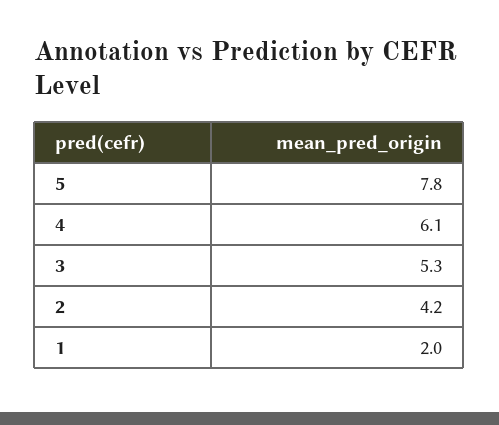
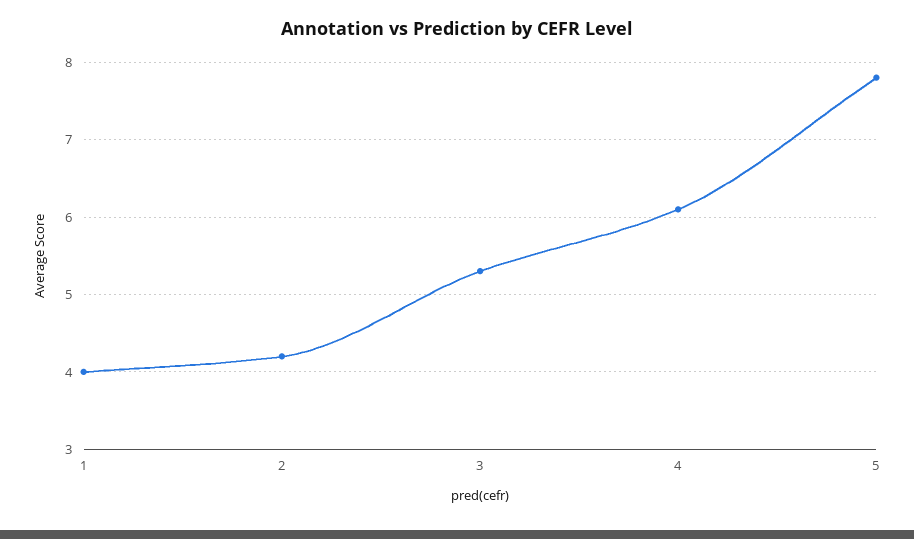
  {
    "5": 7.8,
    "4": 6.1,
    "3": 5.3,
    "2": 4.2,
-   "1": 2
+   "1": 4
  }

